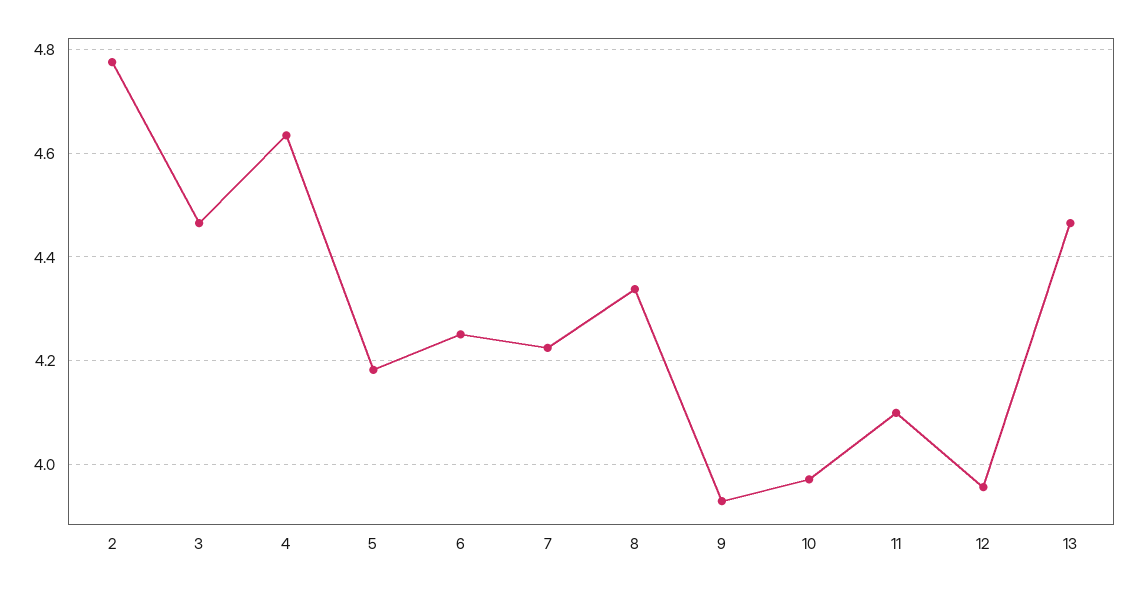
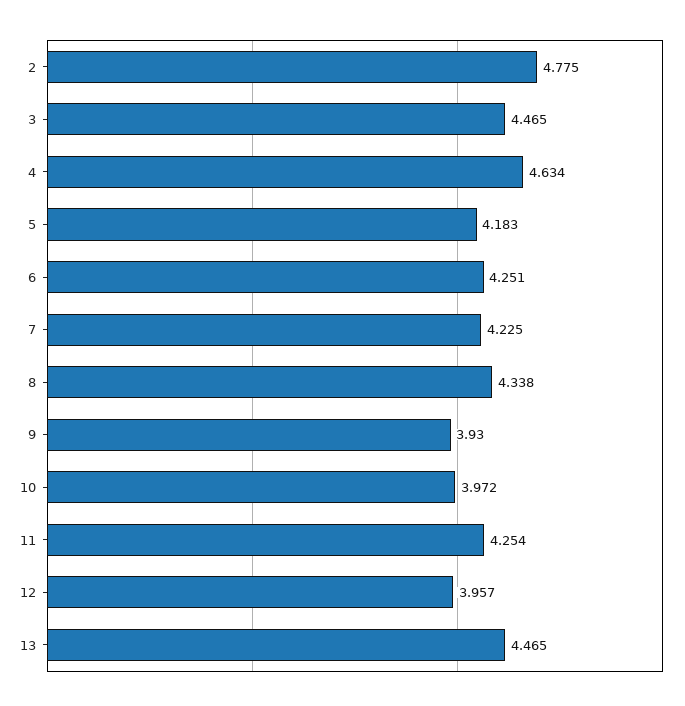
  {
    "2": 4.775,
    "3": 4.465,
    "4": 4.634,
    "5": 4.183,
    "6": 4.251,
    "7": 4.225,
    "8": 4.338,
    "9": 3.93,
    "10": 3.972,
-   "11": 4.1,
+   "11": 4.254,
    "12": 3.957,
    "13": 4.465
  }

